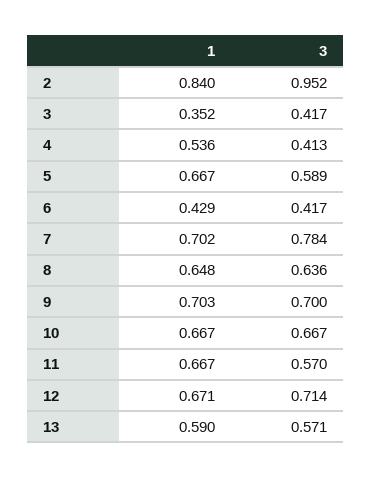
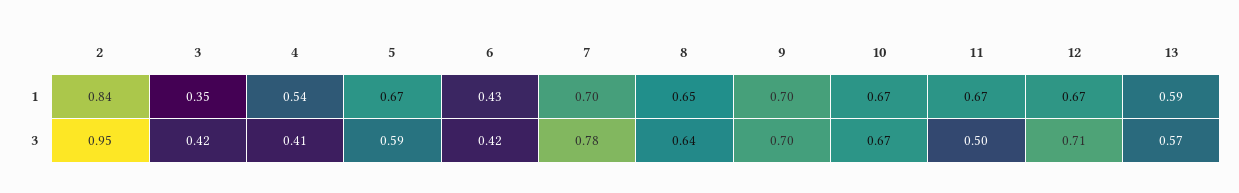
  {
    "1": {
      "2": 0.84,
      "3": 0.352,
      "4": 0.536,
      "5": 0.667,
      "6": 0.429,
      "7": 0.702,
      "8": 0.648,
      "9": 0.703,
      "10": 0.667,
      "11": 0.667,
      "12": 0.671,
      "13": 0.59
    },
    "3": {
      "2": 0.952,
      "3": 0.417,
      "4": 0.413,
      "5": 0.589,
      "6": 0.417,
      "7": 0.784,
      "8": 0.636,
      "9": 0.7,
      "10": 0.667,
-     "11": 0.57,
+     "11": 0.5,
      "12": 0.714,
      "13": 0.571
    }
  }

